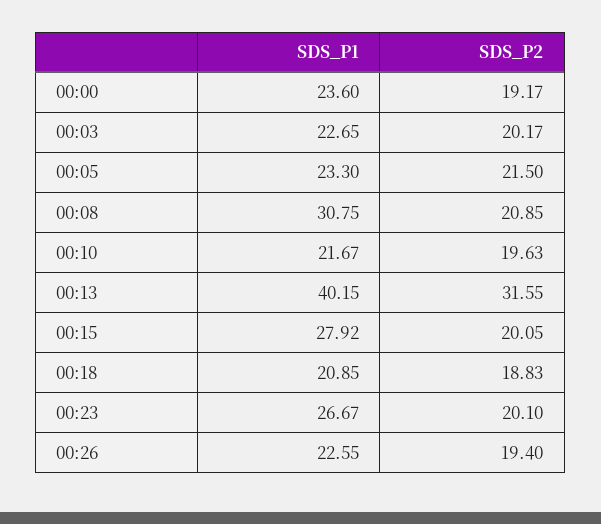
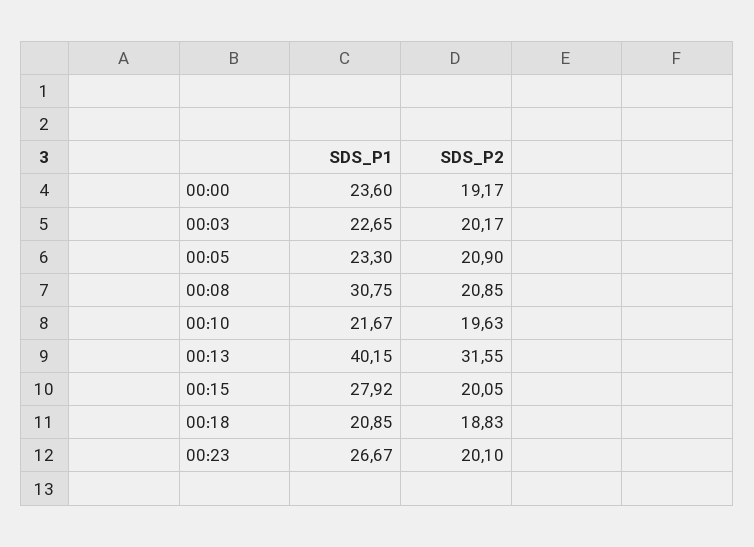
  {
    "SDS_P1": {
      "00:00": 23.6,
      "00:03": 22.65,
      "00:05": 23.3,
      "00:08": 30.75,
      "00:10": 21.67,
      "00:13": 40.15,
      "00:15": 27.92,
      "00:18": 20.85,
-     "00:23": 26.67,
+     "00:23": 26.67
-     "00:26": 22.55
    },
    "SDS_P2": {
      "00:00": 19.17,
      "00:03": 20.17,
-     "00:05": 21.5,
+     "00:05": 20.9,
      "00:08": 20.85,
      "00:10": 19.63,
      "00:13": 31.55,
      "00:15": 20.05,
      "00:18": 18.83,
-     "00:23": 20.1,
+     "00:23": 20.1
-     "00:26": 19.4
    }
  }

